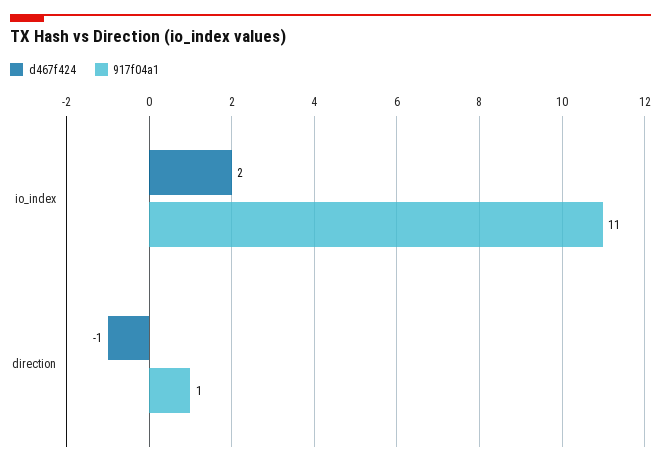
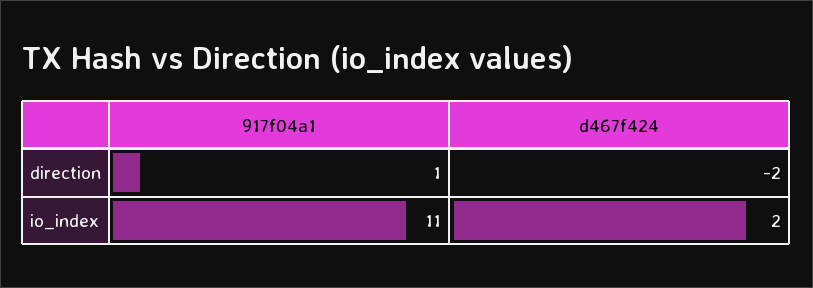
  {
    "d467f424": {
      "io_index": 2,
-     "direction": -1
+     "direction": -2
    },
    "917f04a1": {
      "io_index": 11,
      "direction": 1
    }
  }

